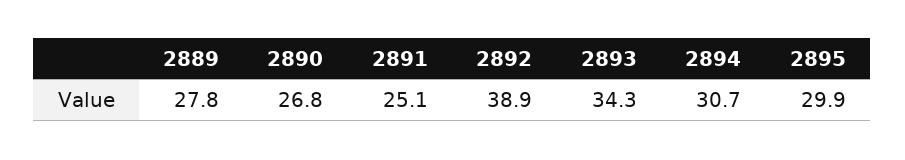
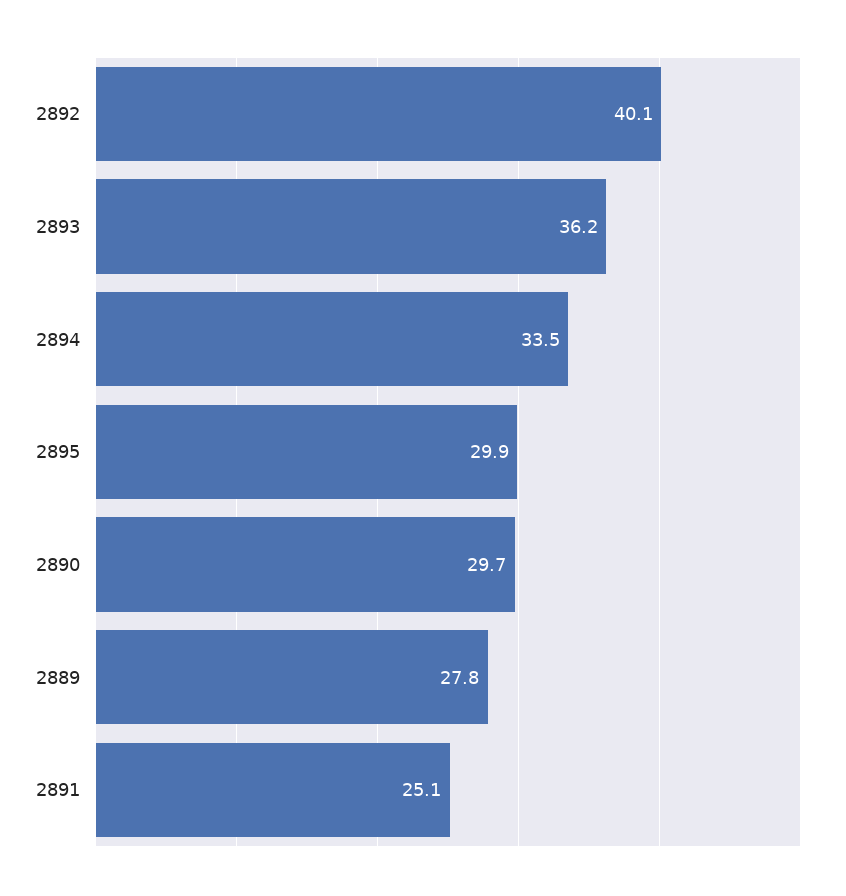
  {
    "2889": 27.8,
-   "2890": 26.8,
+   "2890": 29.7,
    "2891": 25.1,
-   "2892": 38.9,
+   "2892": 40.1,
-   "2893": 34.3,
+   "2893": 36.2,
-   "2894": 30.7,
+   "2894": 33.5,
    "2895": 29.9
  }

